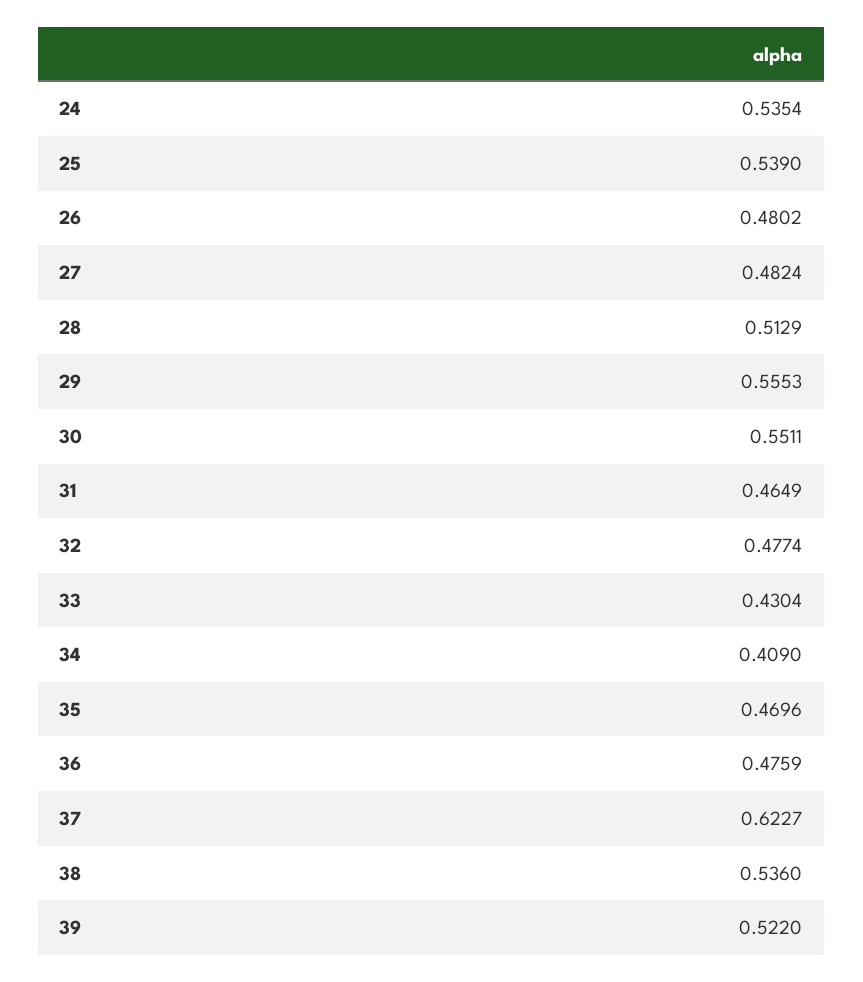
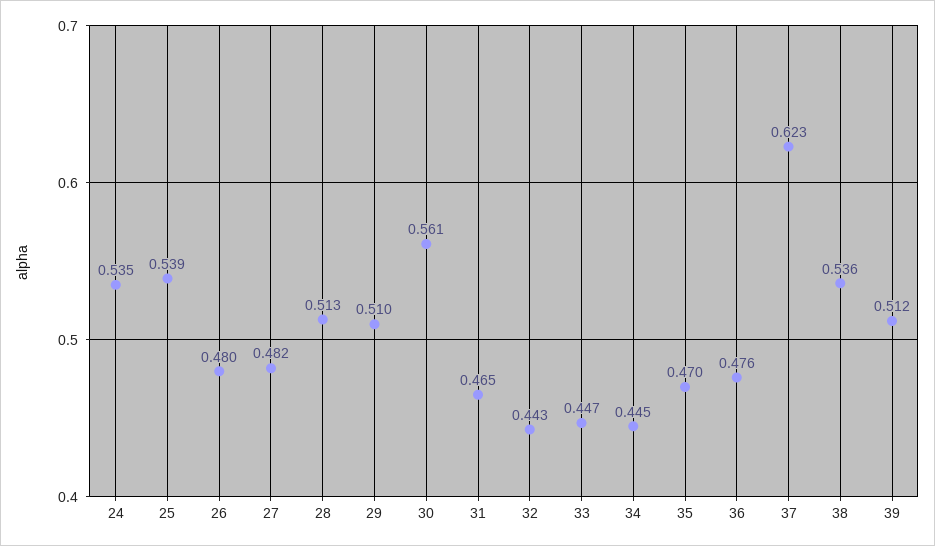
  {
    "24": 0.5354,
    "25": 0.539,
    "26": 0.4802,
    "27": 0.4824,
    "28": 0.5129,
-   "29": 0.5553,
+   "29": 0.51,
-   "30": 0.5511,
+   "30": 0.561,
    "31": 0.4649,
-   "32": 0.4774,
+   "32": 0.443,
-   "33": 0.4304,
+   "33": 0.447,
-   "34": 0.409,
+   "34": 0.445,
    "35": 0.4696,
    "36": 0.4759,
    "37": 0.6227,
    "38": 0.536,
-   "39": 0.522
+   "39": 0.512
  }

